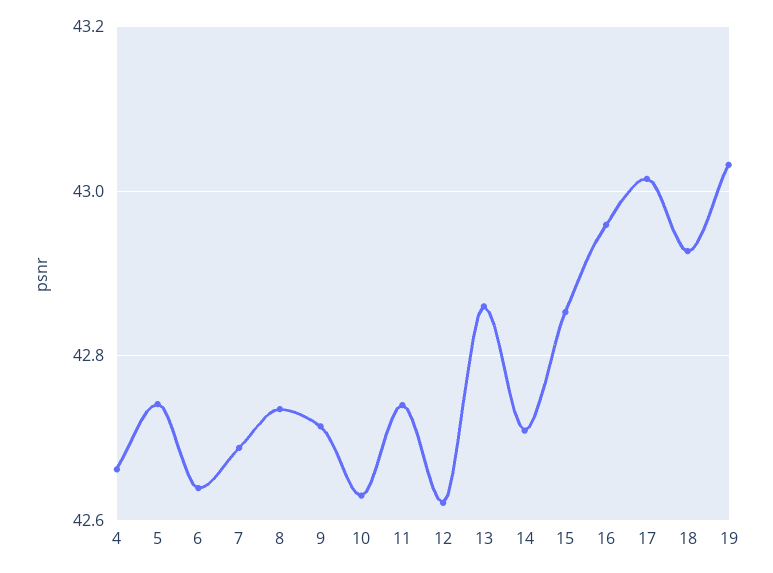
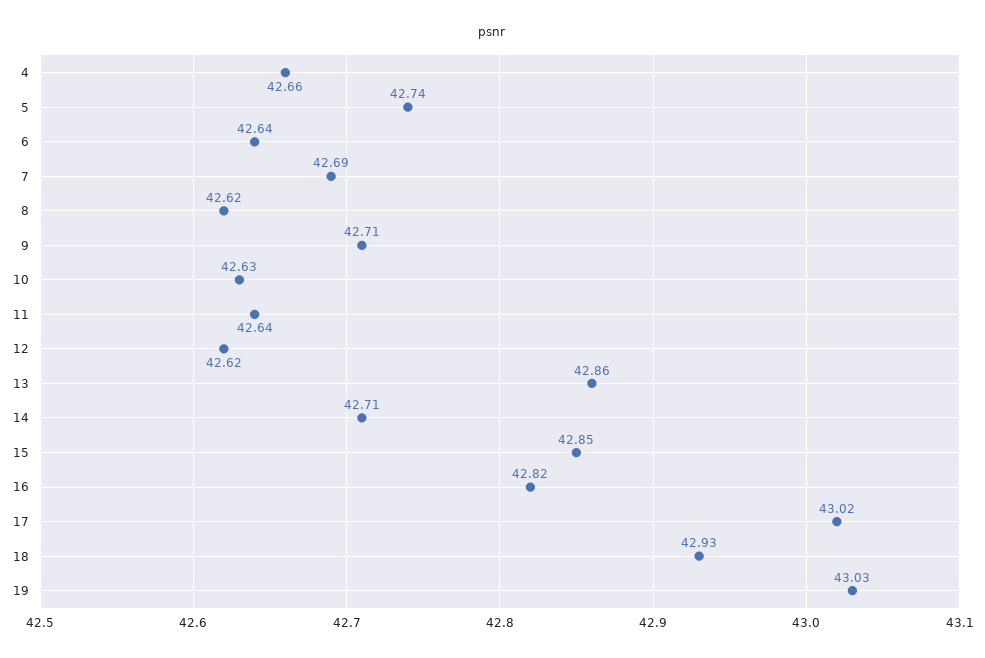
  {
    "4": 42.66,
    "5": 42.74,
    "6": 42.64,
    "7": 42.69,
-   "8": 42.74,
+   "8": 42.62,
    "9": 42.71,
    "10": 42.63,
-   "11": 42.74,
+   "11": 42.64,
    "12": 42.62,
    "13": 42.86,
    "14": 42.71,
    "15": 42.85,
-   "16": 42.96,
+   "16": 42.82,
    "17": 43.02,
    "18": 42.93,
    "19": 43.03
  }

